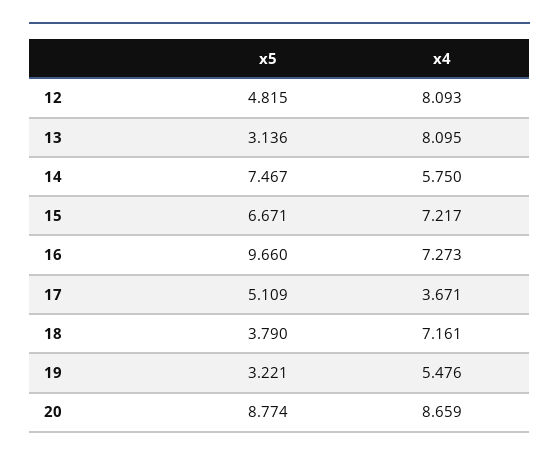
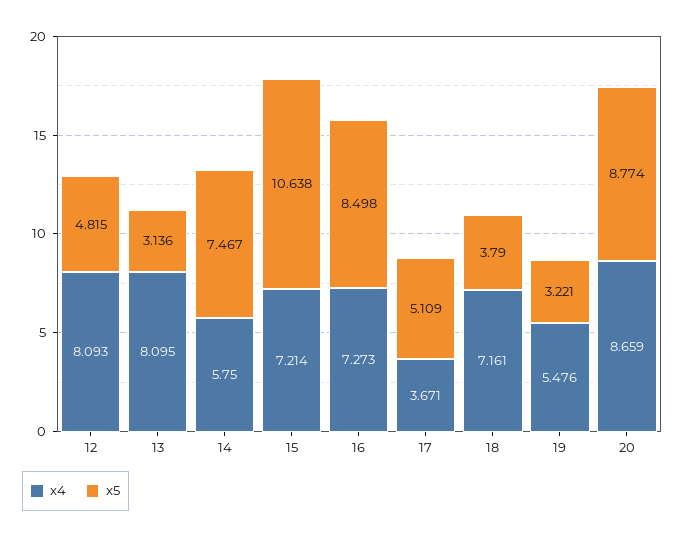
  {
    "x5": {
      "12": 4.815,
      "13": 3.136,
      "14": 7.467,
-     "15": 6.671,
+     "15": 10.638,
-     "16": 9.66,
+     "16": 8.498,
      "17": 5.109,
      "18": 3.79,
      "19": 3.221,
      "20": 8.774
    },
    "x4": {
      "12": 8.093,
      "13": 8.095,
      "14": 5.75,
-     "15": 7.217,
+     "15": 7.214,
      "16": 7.273,
      "17": 3.671,
      "18": 7.161,
      "19": 5.476,
      "20": 8.659
    }
  }

